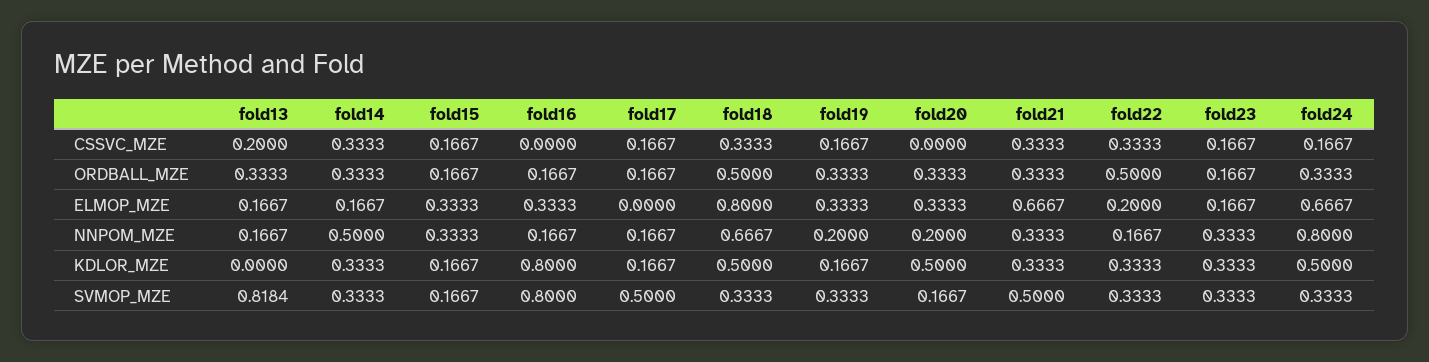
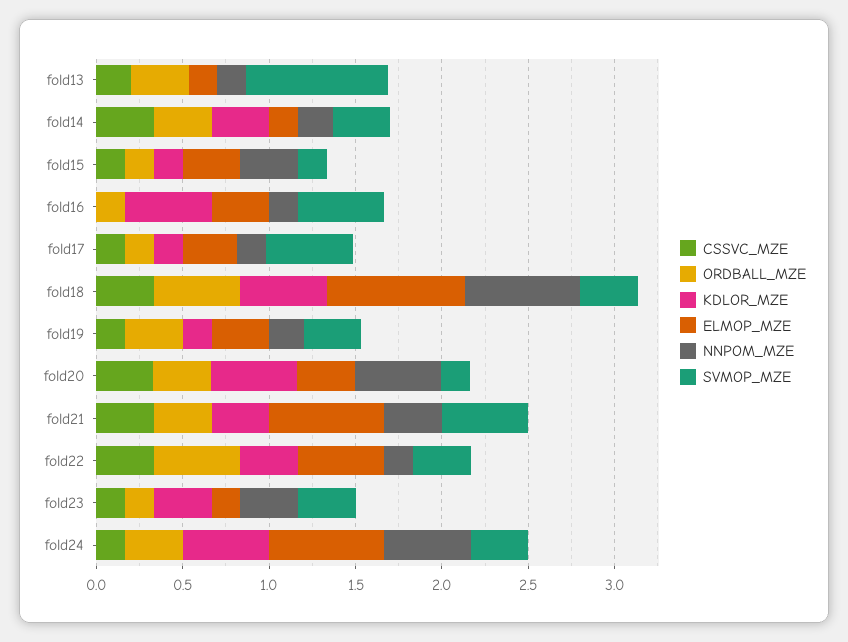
  {
    "CSSVC_MZE": {
      "fold13": 0.2,
      "fold14": 0.3333,
      "fold15": 0.1667,
      "fold16": 0,
      "fold17": 0.1667,
      "fold18": 0.3333,
      "fold19": 0.1667,
-     "fold20": 0,
+     "fold20": 0.3,
      "fold21": 0.3333,
      "fold22": 0.3333,
      "fold23": 0.1667,
      "fold24": 0.1667
    },
    "ORDBALL_MZE": {
      "fold13": 0.3333,
      "fold14": 0.3333,
      "fold15": 0.1667,
      "fold16": 0.1667,
      "fold17": 0.1667,
      "fold18": 0.5,
      "fold19": 0.3333,
      "fold20": 0.3333,
      "fold21": 0.3333,
      "fold22": 0.5,
      "fold23": 0.1667,
      "fold24": 0.3333
    },
    "ELMOP_MZE": {
      "fold13": 0.1667,
      "fold14": 0.1667,
      "fold15": 0.3333,
      "fold16": 0.3333,
-     "fold17": 0,
+     "fold17": 0.3,
      "fold18": 0.8,
      "fold19": 0.3333,
      "fold20": 0.3333,
      "fold21": 0.6667,
-     "fold22": 0.2,
+     "fold22": 0.5,
      "fold23": 0.1667,
      "fold24": 0.6667
    },
    "NNPOM_MZE": {
      "fold13": 0.1667,
-     "fold14": 0.5,
+     "fold14": 0.2,
      "fold15": 0.3333,
      "fold16": 0.1667,
      "fold17": 0.1667,
      "fold18": 0.6667,
      "fold19": 0.2,
-     "fold20": 0.2,
+     "fold20": 0.5,
      "fold21": 0.3333,
      "fold22": 0.1667,
      "fold23": 0.3333,
-     "fold24": 0.8
+     "fold24": 0.5
    },
    "KDLOR_MZE": {
      "fold13": 0,
      "fold14": 0.3333,
      "fold15": 0.1667,
-     "fold16": 0.8,
+     "fold16": 0.5,
      "fold17": 0.1667,
      "fold18": 0.5,
      "fold19": 0.1667,
      "fold20": 0.5,
      "fold21": 0.3333,
      "fold22": 0.3333,
      "fold23": 0.3333,
      "fold24": 0.5
    },
    "SVMOP_MZE": {
      "fold13": 0.8184,
      "fold14": 0.3333,
      "fold15": 0.1667,
-     "fold16": 0.8,
+     "fold16": 0.5,
      "fold17": 0.5,
      "fold18": 0.3333,
      "fold19": 0.3333,
      "fold20": 0.1667,
      "fold21": 0.5,
      "fold22": 0.3333,
      "fold23": 0.3333,
      "fold24": 0.3333
    }
  }

